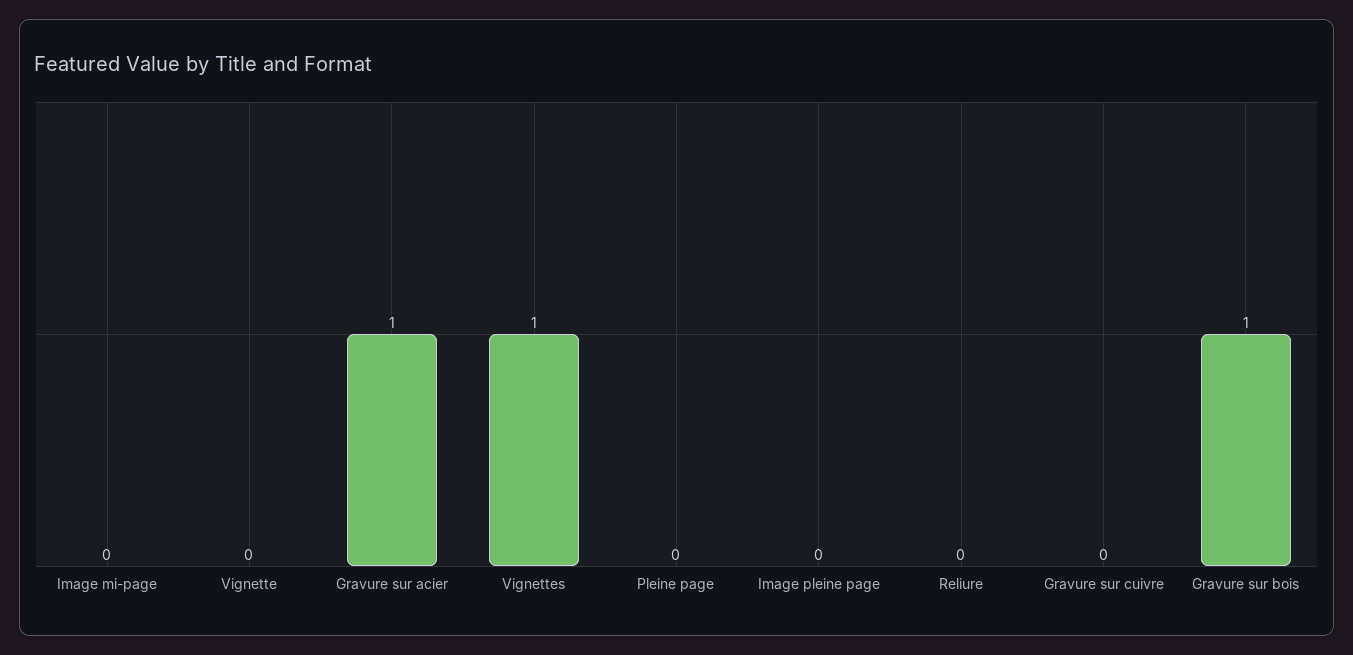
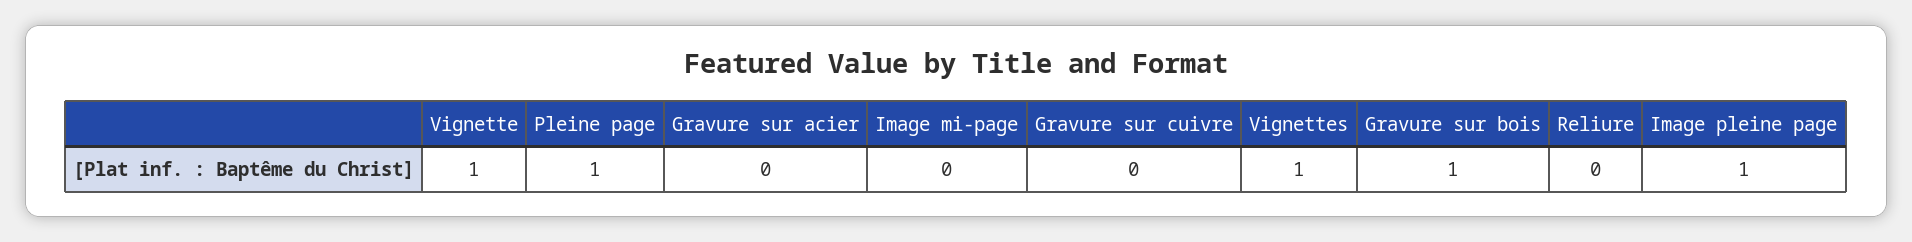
  {
    "Image mi-page": 0,
-   "Vignette": 0,
+   "Vignette": 1,
-   "Gravure sur acier": 1,
+   "Gravure sur acier": 0,
    "Vignettes": 1,
-   "Pleine page": 0,
+   "Pleine page": 1,
-   "Image pleine page": 0,
+   "Image pleine page": 1,
    "Reliure": 0,
    "Gravure sur cuivre": 0,
    "Gravure sur bois": 1
  }

